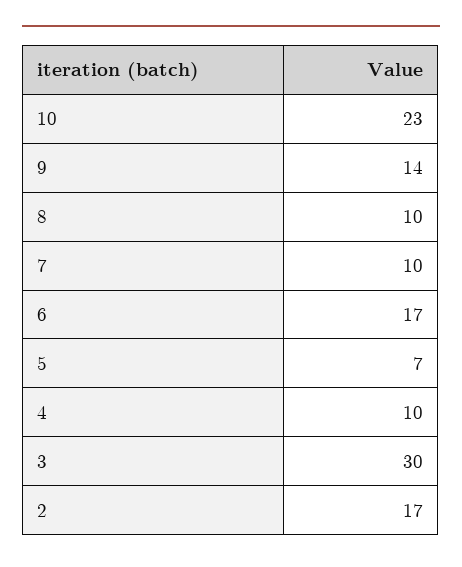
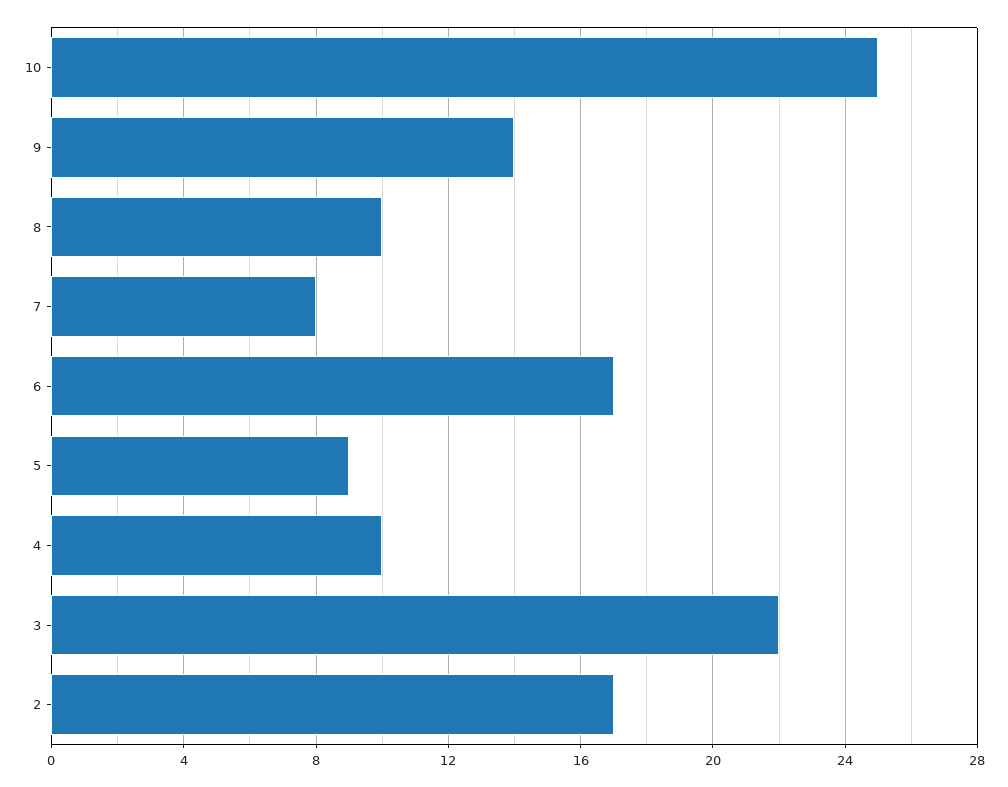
  {
-   "10": 23,
+   "10": 25,
    "9": 14,
    "8": 10,
-   "7": 10,
+   "7": 8,
    "6": 17,
-   "5": 7,
+   "5": 9,
    "4": 10,
-   "3": 30,
+   "3": 22,
    "2": 17
  }

